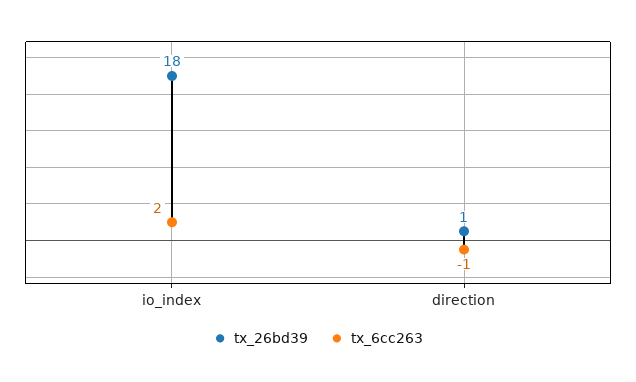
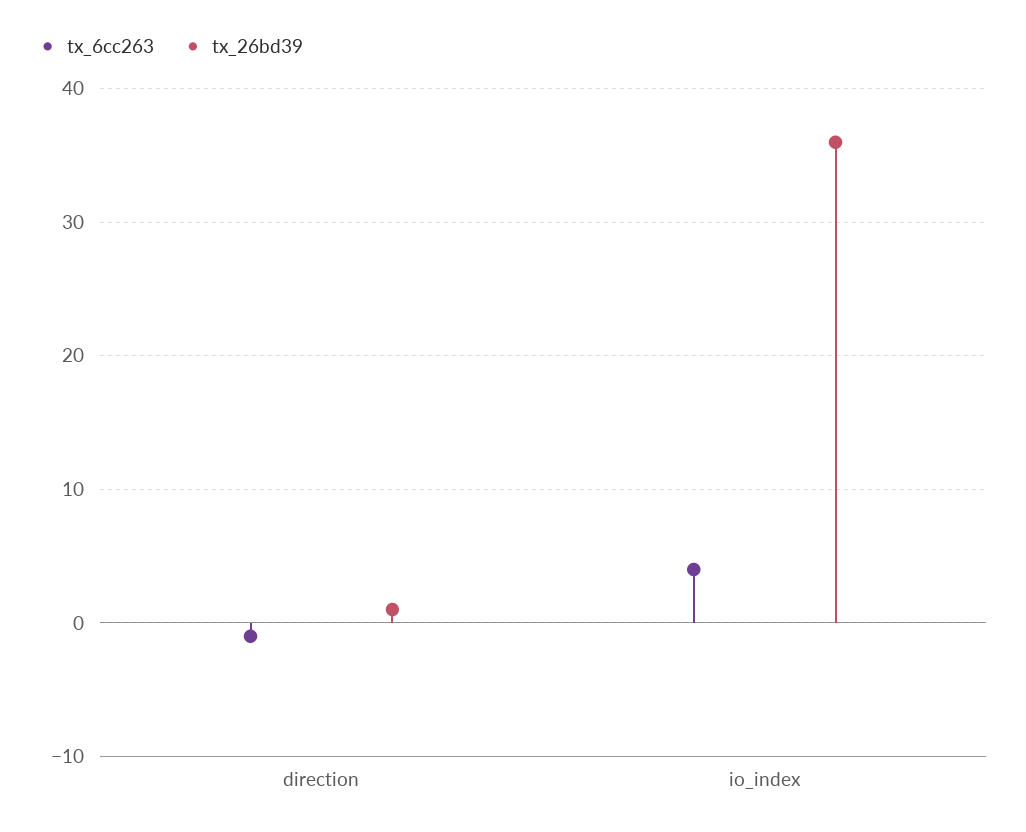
  {
    "tx_26bd39": {
-     "io_index": 18,
+     "io_index": 36,
      "direction": 1
    },
    "tx_6cc263": {
-     "io_index": 2,
+     "io_index": 4,
      "direction": -1
    }
  }

